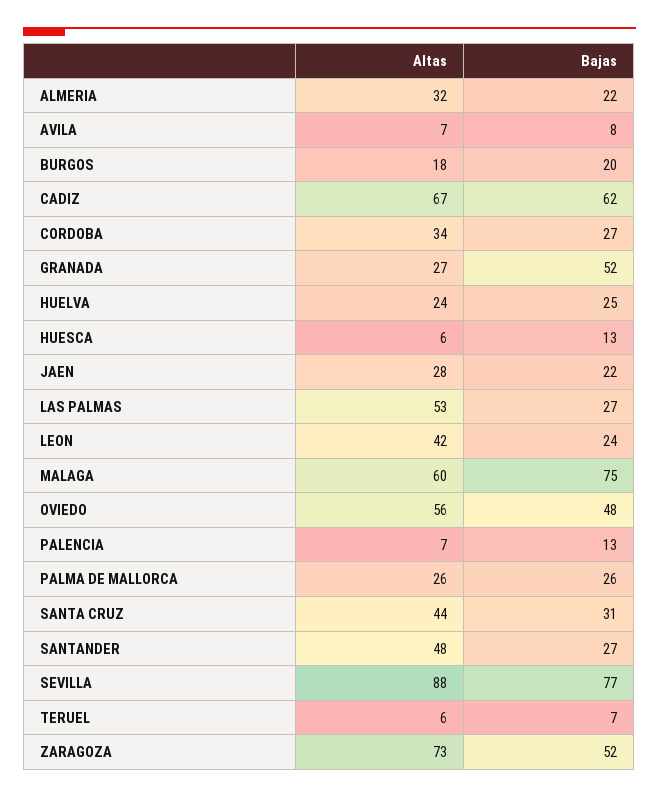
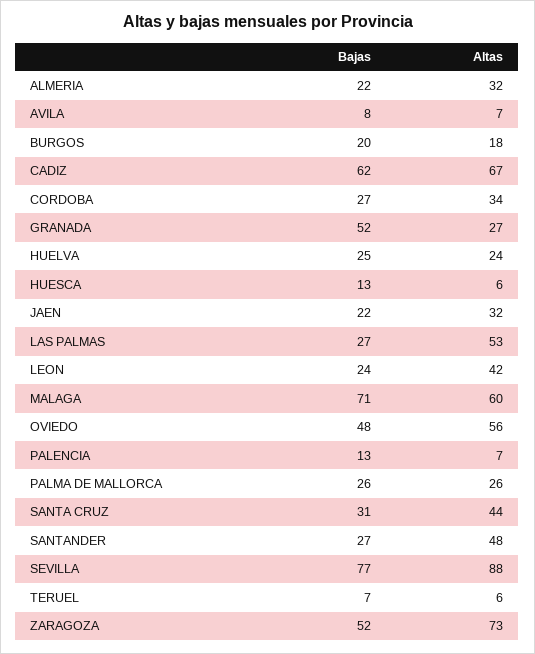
  {
    "Altas": {
      "ALMERIA": 32,
      "AVILA": 7,
      "BURGOS": 18,
      "CADIZ": 67,
      "CORDOBA": 34,
      "GRANADA": 27,
      "HUELVA": 24,
      "HUESCA": 6,
-     "JAEN": 28,
+     "JAEN": 32,
      "LAS PALMAS": 53,
      "LEON": 42,
      "MALAGA": 60,
      "OVIEDO": 56,
      "PALENCIA": 7,
      "PALMA DE MALLORCA": 26,
      "SANTA CRUZ": 44,
      "SANTANDER": 48,
      "SEVILLA": 88,
      "TERUEL": 6,
      "ZARAGOZA": 73
    },
    "Bajas": {
      "ALMERIA": 22,
      "AVILA": 8,
      "BURGOS": 20,
      "CADIZ": 62,
      "CORDOBA": 27,
      "GRANADA": 52,
      "HUELVA": 25,
      "HUESCA": 13,
      "JAEN": 22,
      "LAS PALMAS": 27,
      "LEON": 24,
-     "MALAGA": 75,
+     "MALAGA": 71,
      "OVIEDO": 48,
      "PALENCIA": 13,
      "PALMA DE MALLORCA": 26,
      "SANTA CRUZ": 31,
      "SANTANDER": 27,
      "SEVILLA": 77,
      "TERUEL": 7,
      "ZARAGOZA": 52
    }
  }

